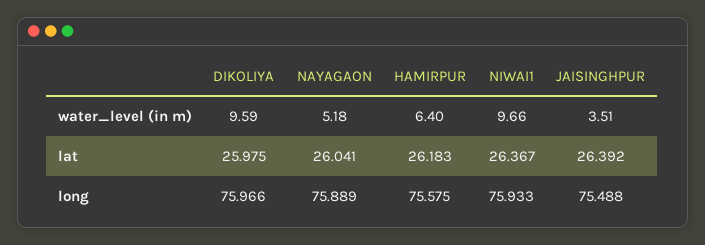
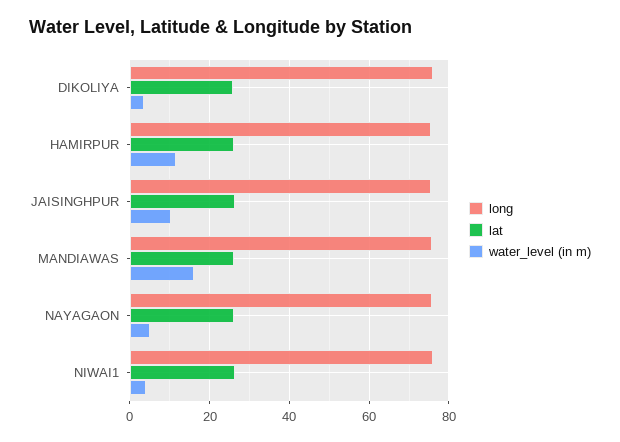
  {
    "water_level (in m)": {
-     "DIKOLIYA": 9.59,
+     "DIKOLIYA": 4,
      "NAYAGAON": 5.18,
-     "HAMIRPUR": 6.4,
+     "HAMIRPUR": 12,
-     "NIWAI1": 9.66,
+     "NIWAI1": 4,
-     "JAISINGHPUR": 3.51
+     "JAISINGHPUR": 10,
+     "MANDIAWAS": 16
    },
    "lat": {
      "DIKOLIYA": 25.975,
      "NAYAGAON": 26.041,
      "HAMIRPUR": 26.183,
      "NIWAI1": 26.367,
-     "JAISINGHPUR": 26.392
+     "JAISINGHPUR": 26.392,
+     "MANDIAWAS": 26
    },
    "long": {
      "DIKOLIYA": 75.966,
      "NAYAGAON": 75.889,
      "HAMIRPUR": 75.575,
      "NIWAI1": 75.933,
-     "JAISINGHPUR": 75.488
+     "JAISINGHPUR": 75.488,
+     "MANDIAWAS": 76
    }
  }

